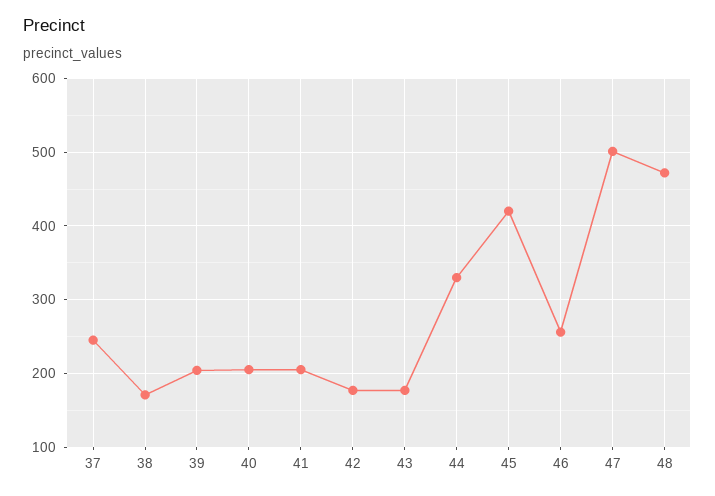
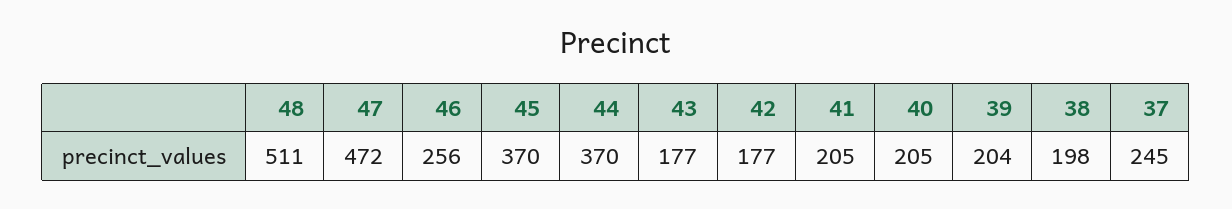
  {
    "37": 245,
-   "38": 170,
+   "38": 198,
    "39": 204,
    "40": 205,
    "41": 205,
    "42": 177,
    "43": 177,
-   "44": 330,
+   "44": 370,
-   "45": 420,
+   "45": 370,
    "46": 256,
-   "47": 500,
+   "47": 472,
-   "48": 470
+   "48": 511
  }

